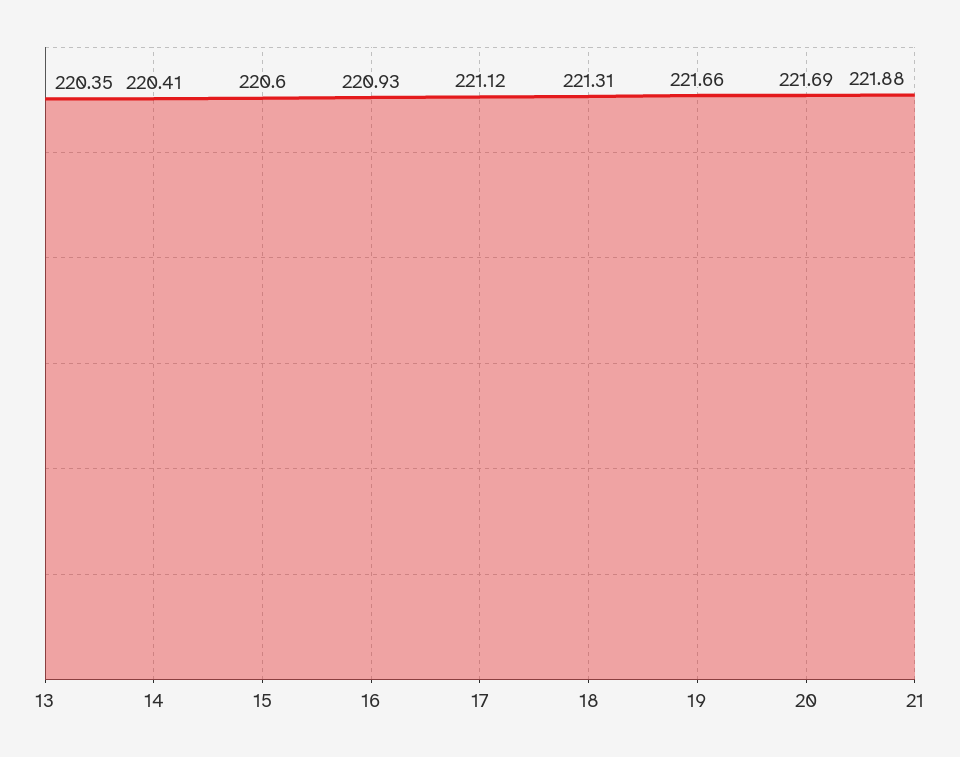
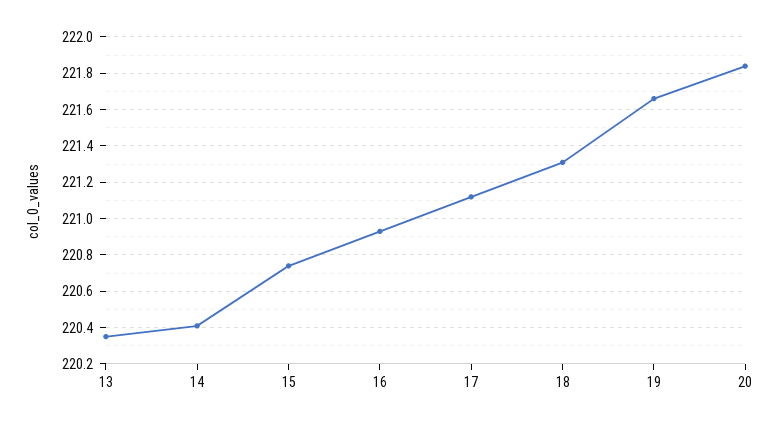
  {
    "13": 220.35,
    "14": 220.41,
-   "15": 220.6,
+   "15": 220.75,
    "16": 220.93,
    "17": 221.12,
    "18": 221.31,
    "19": 221.66,
-   "20": 221.69,
+   "20": 221.85
-   "21": 221.88
  }

